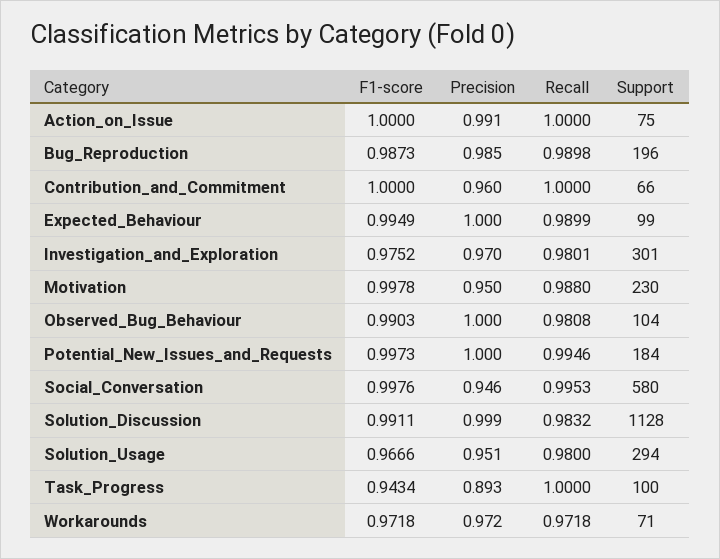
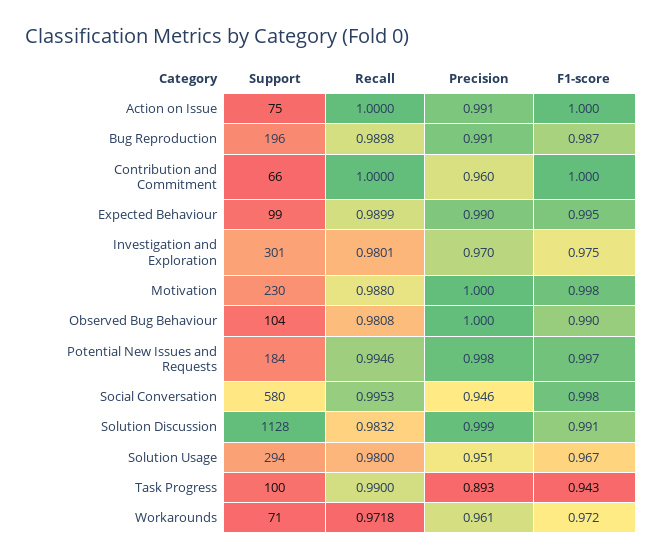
  {
    "F1-score": {
      "Action_on_Issue": 1,
      "Bug_Reproduction": 0.9873,
      "Contribution_and_Commitment": 1,
      "Expected_Behaviour": 0.9949,
      "Investigation_and_Exploration": 0.9752,
      "Motivation": 0.9978,
      "Observed_Bug_Behaviour": 0.9903,
      "Potential_New_Issues_and_Requests": 0.9973,
      "Social_Conversation": 0.9976,
      "Solution_Discussion": 0.9911,
      "Solution_Usage": 0.9666,
      "Task_Progress": 0.9434,
      "Workarounds": 0.9718
    },
    "Precision": {
      "Action_on_Issue": 0.991,
-     "Bug_Reproduction": 0.985,
+     "Bug_Reproduction": 0.991,
      "Contribution_and_Commitment": 0.96,
-     "Expected_Behaviour": 1,
+     "Expected_Behaviour": 0.99,
      "Investigation_and_Exploration": 0.97,
-     "Motivation": 0.95,
+     "Motivation": 1,
      "Observed_Bug_Behaviour": 1,
-     "Potential_New_Issues_and_Requests": 1,
+     "Potential_New_Issues_and_Requests": 0.998,
      "Social_Conversation": 0.946,
      "Solution_Discussion": 0.999,
      "Solution_Usage": 0.951,
      "Task_Progress": 0.893,
-     "Workarounds": 0.972
+     "Workarounds": 0.961
    },
    "Recall": {
      "Action_on_Issue": 1,
      "Bug_Reproduction": 0.9898,
      "Contribution_and_Commitment": 1,
      "Expected_Behaviour": 0.9899,
      "Investigation_and_Exploration": 0.9801,
      "Motivation": 0.988,
      "Observed_Bug_Behaviour": 0.9808,
      "Potential_New_Issues_and_Requests": 0.9946,
      "Social_Conversation": 0.9953,
      "Solution_Discussion": 0.9832,
      "Solution_Usage": 0.98,
-     "Task_Progress": 1,
+     "Task_Progress": 0.99,
      "Workarounds": 0.9718
    },
    "Support": {
      "Action_on_Issue": 75,
      "Bug_Reproduction": 196,
      "Contribution_and_Commitment": 66,
      "Expected_Behaviour": 99,
      "Investigation_and_Exploration": 301,
      "Motivation": 230,
      "Observed_Bug_Behaviour": 104,
      "Potential_New_Issues_and_Requests": 184,
      "Social_Conversation": 580,
      "Solution_Discussion": 1128,
      "Solution_Usage": 294,
      "Task_Progress": 100,
      "Workarounds": 71
    }
  }

